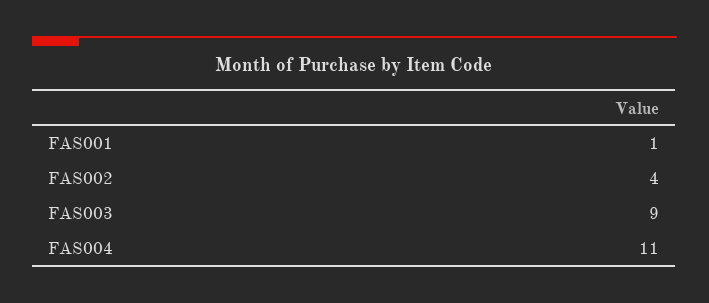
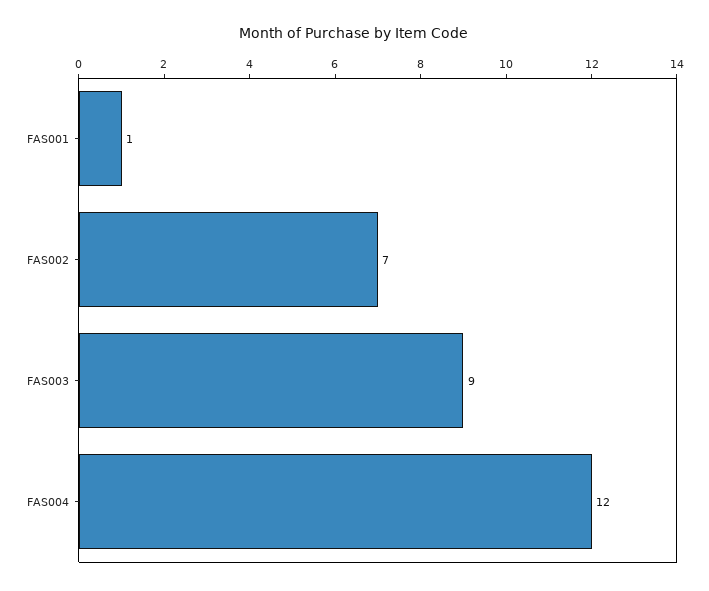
  {
    "FAS001": 1,
-   "FAS002": 4,
+   "FAS002": 7,
    "FAS003": 9,
-   "FAS004": 11
+   "FAS004": 12
  }

